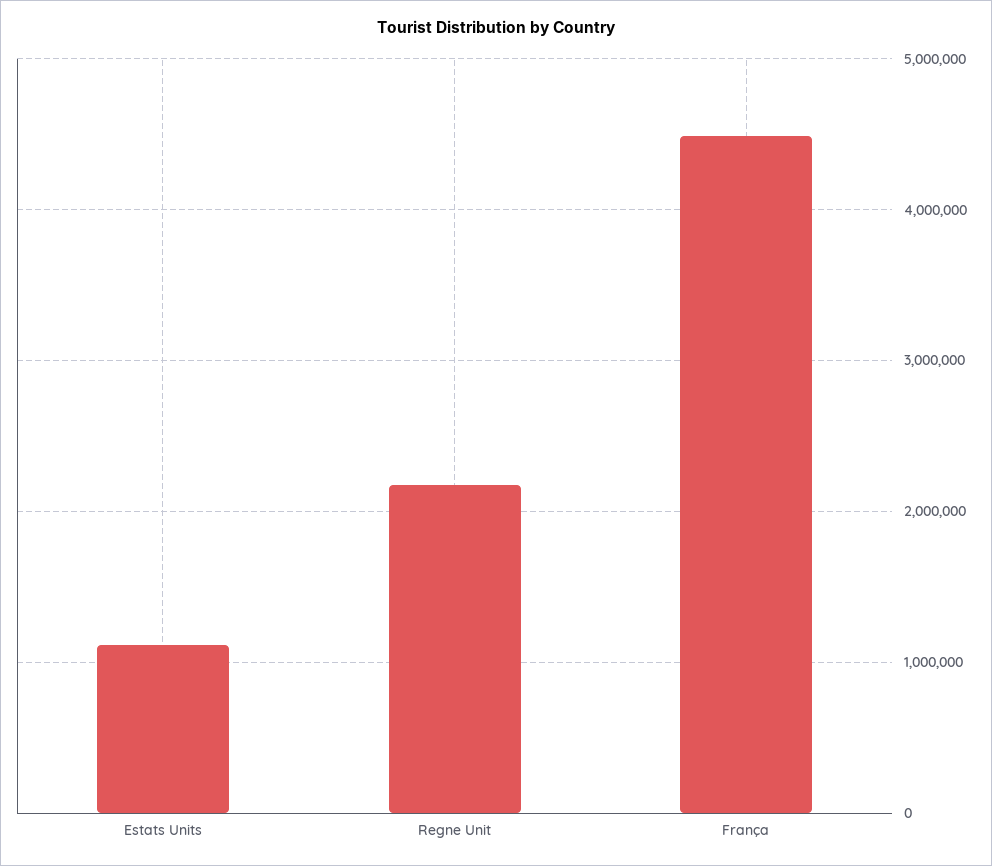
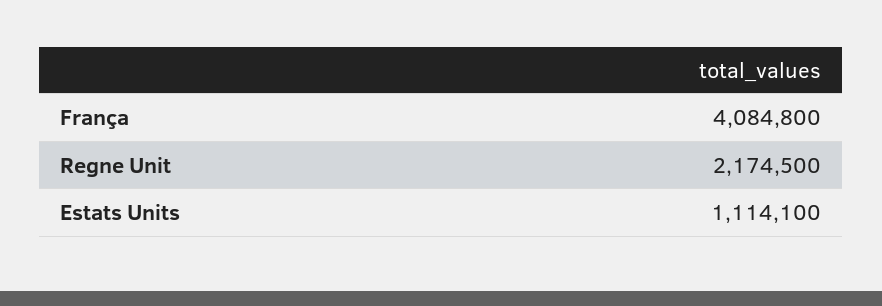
  {
    "Estats Units": 1114100,
    "Regne Unit": 2174500,
-   "França": 4500000
+   "França": 4084800
  }

